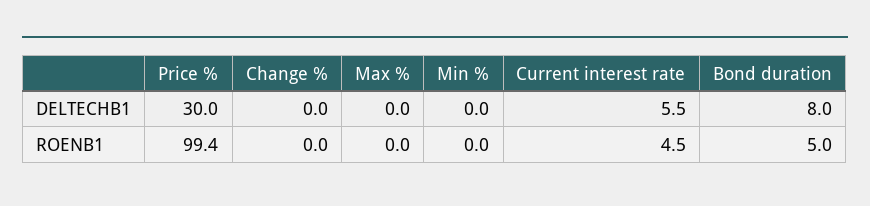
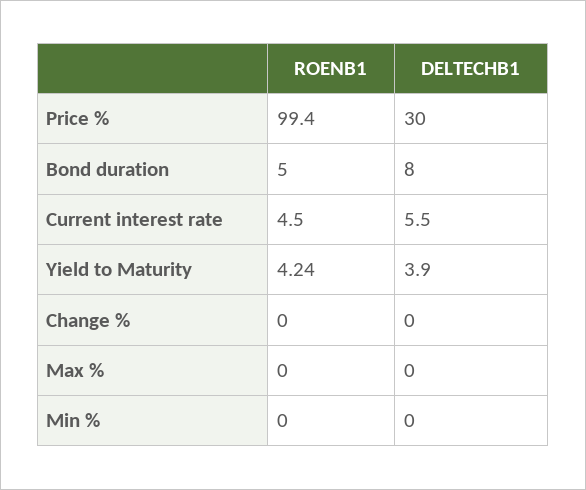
  {
    "Price %": {
      "DELTECHB1": 30,
      "ROENB1": 99.4
    },
    "Change %": {
      "DELTECHB1": 0,
      "ROENB1": 0
    },
    "Max %": {
      "DELTECHB1": 0,
      "ROENB1": 0
    },
    "Min %": {
      "DELTECHB1": 0,
      "ROENB1": 0
    },
    "Current interest rate": {
      "DELTECHB1": 5.5,
      "ROENB1": 4.5
    },
    "Bond duration": {
      "DELTECHB1": 8,
      "ROENB1": 5
-   }
+   },
+   "Yield to Maturity": {
+     "ROENB1": 4.24,
+     "DELTECHB1": 3.9
+   }
  }

